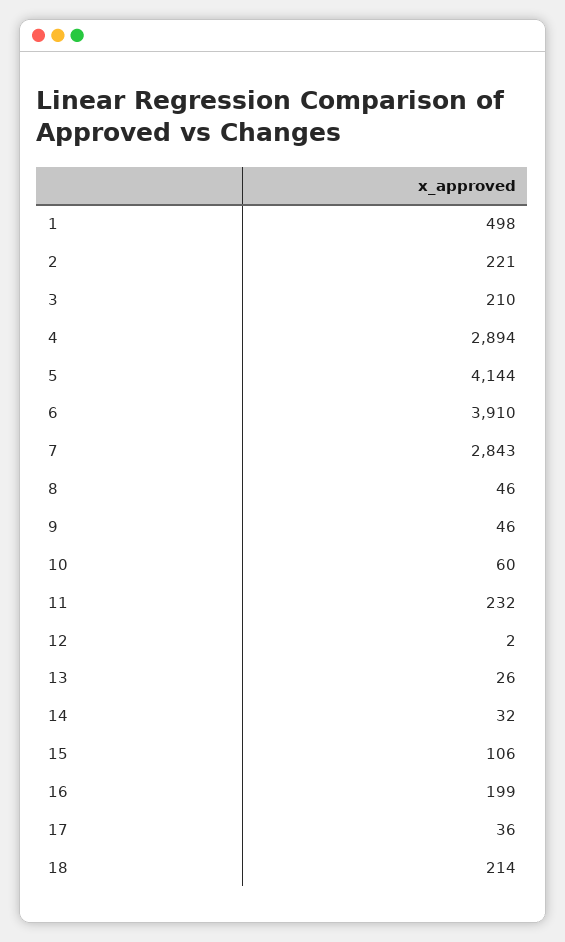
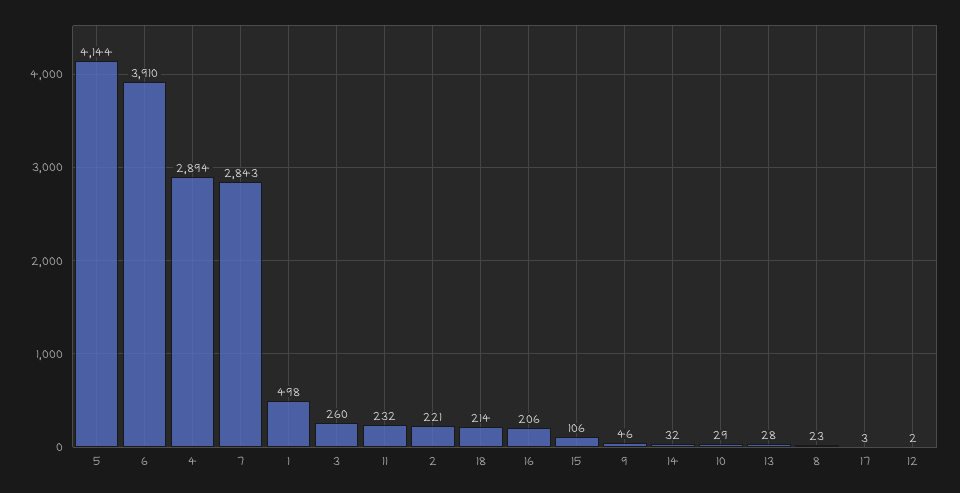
  {
    "1": 498,
    "2": 221,
-   "3": 210,
+   "3": 260,
    "4": 2894,
    "5": 4144,
    "6": 3910,
    "7": 2843,
-   "8": 46,
+   "8": 23,
    "9": 46,
-   "10": 60,
+   "10": 29,
    "11": 232,
    "12": 2,
-   "13": 26,
+   "13": 28,
    "14": 32,
    "15": 106,
-   "16": 199,
+   "16": 206,
-   "17": 36,
+   "17": 3,
    "18": 214
  }

